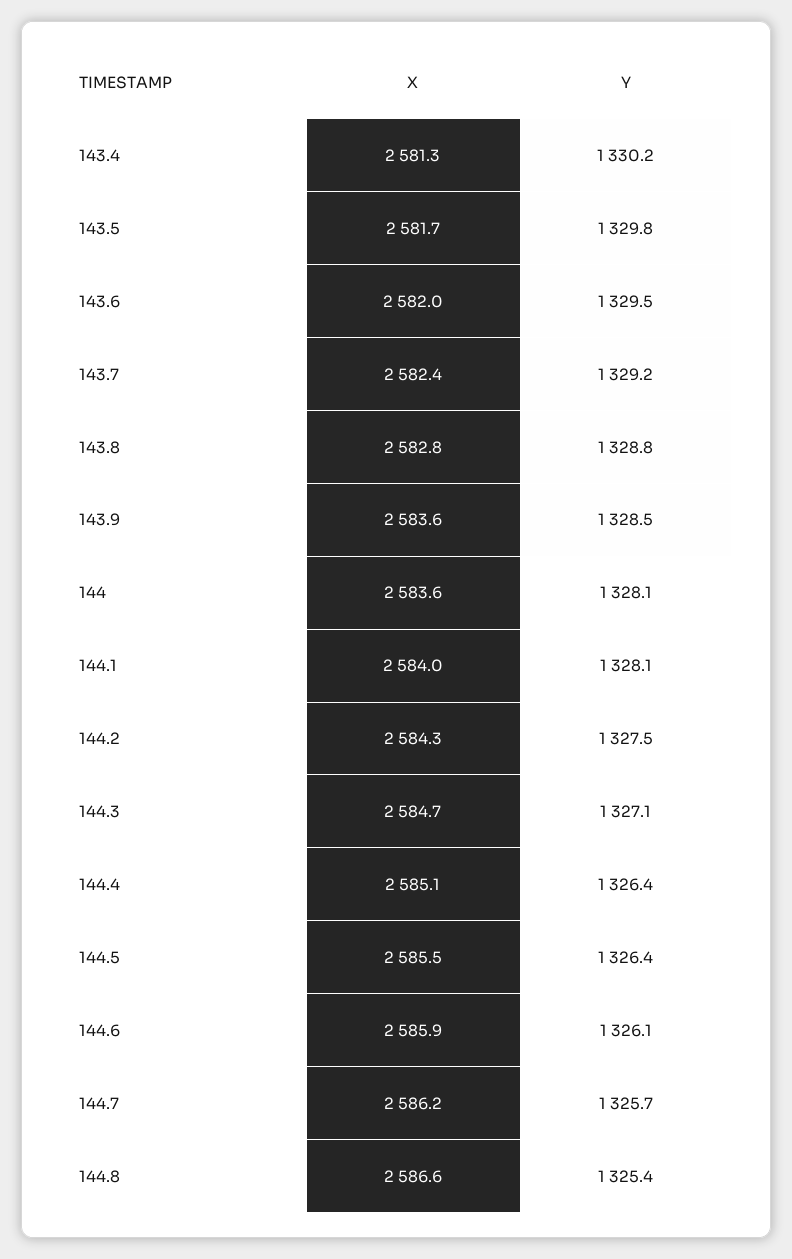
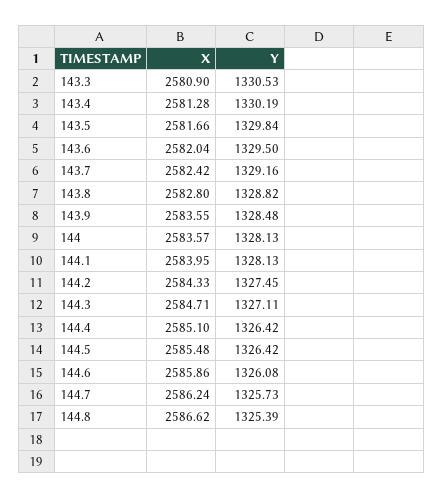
  {
    "X": {
      "143.4": 2581.28,
      "143.5": 2581.66,
      "143.6": 2582.04,
      "143.7": 2582.42,
      "143.8": 2582.8,
      "143.9": 2583.55,
      "144": 2583.57,
      "144.1": 2583.95,
      "144.2": 2584.33,
      "144.3": 2584.71,
      "144.4": 2585.1,
      "144.5": 2585.48,
      "144.6": 2585.86,
      "144.7": 2586.24,
-     "144.8": 2586.62
+     "144.8": 2586.62,
+     "143.3": 2580.9
    },
    "Y": {
      "143.4": 1330.19,
      "143.5": 1329.84,
      "143.6": 1329.5,
      "143.7": 1329.16,
      "143.8": 1328.82,
      "143.9": 1328.48,
      "144": 1328.13,
      "144.1": 1328.13,
      "144.2": 1327.45,
      "144.3": 1327.11,
      "144.4": 1326.42,
      "144.5": 1326.42,
      "144.6": 1326.08,
      "144.7": 1325.73,
-     "144.8": 1325.39
+     "144.8": 1325.39,
+     "143.3": 1330.53
    }
  }

